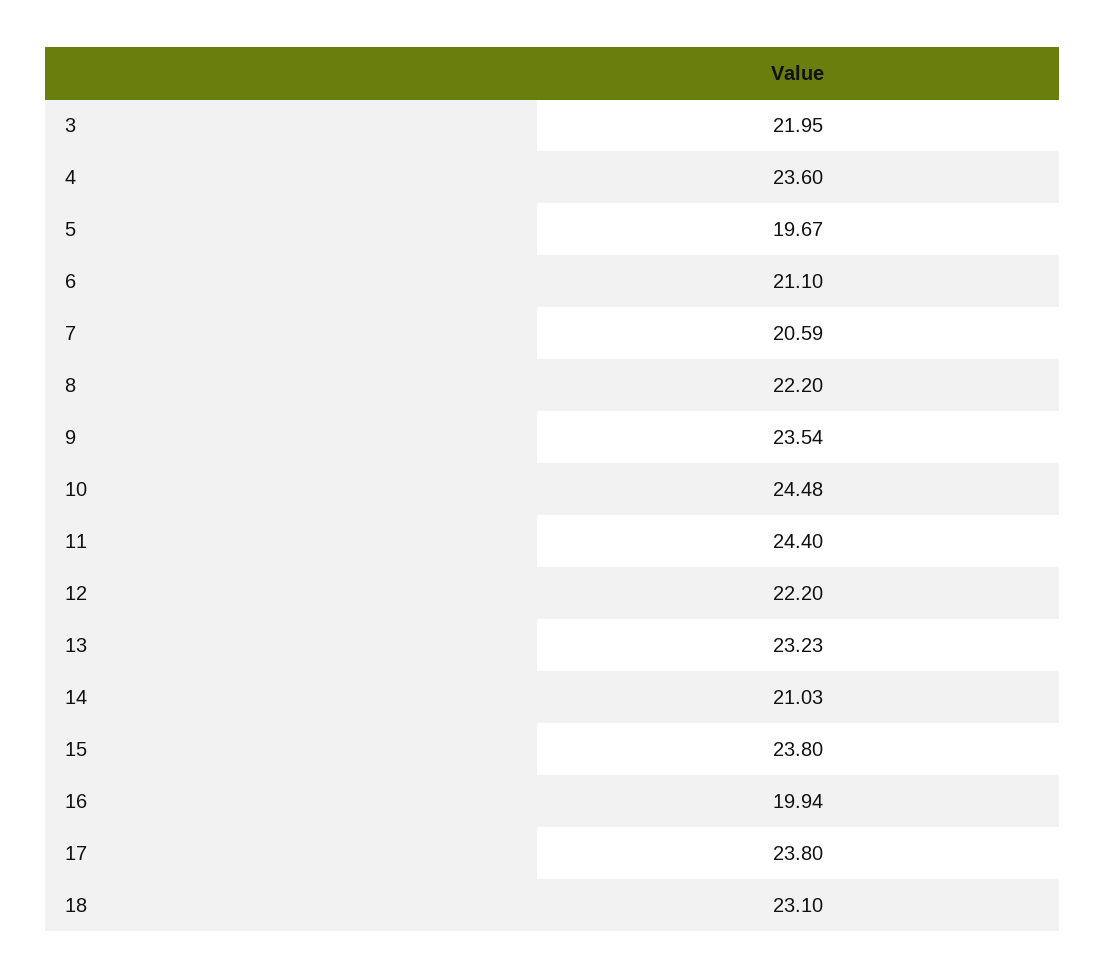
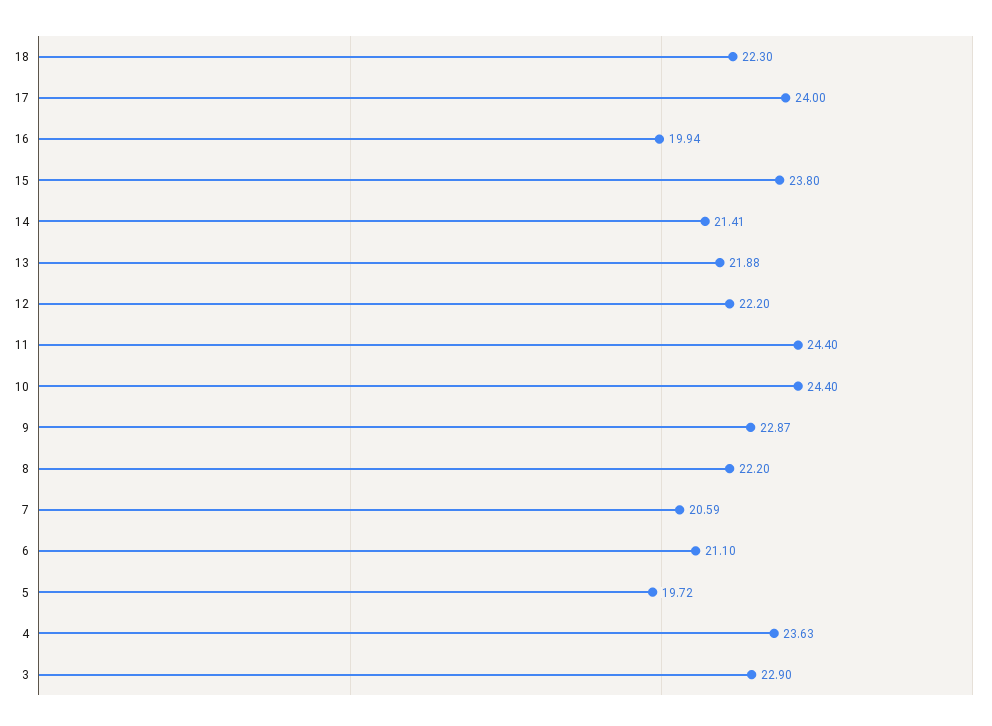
  {
-   "3": 21.95,
+   "3": 22.9,
-   "4": 23.6,
+   "4": 23.63,
-   "5": 19.67,
+   "5": 19.72,
    "6": 21.1,
    "7": 20.59,
    "8": 22.2,
-   "9": 23.54,
+   "9": 22.87,
-   "10": 24.48,
+   "10": 24.4,
    "11": 24.4,
    "12": 22.2,
-   "13": 23.23,
+   "13": 21.88,
-   "14": 21.03,
+   "14": 21.41,
    "15": 23.8,
    "16": 19.94,
-   "17": 23.8,
+   "17": 24,
-   "18": 23.1
+   "18": 22.3
  }

